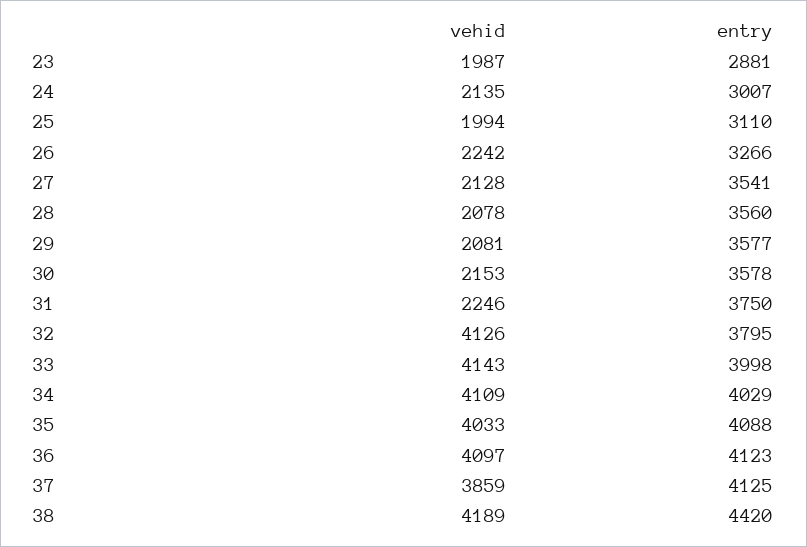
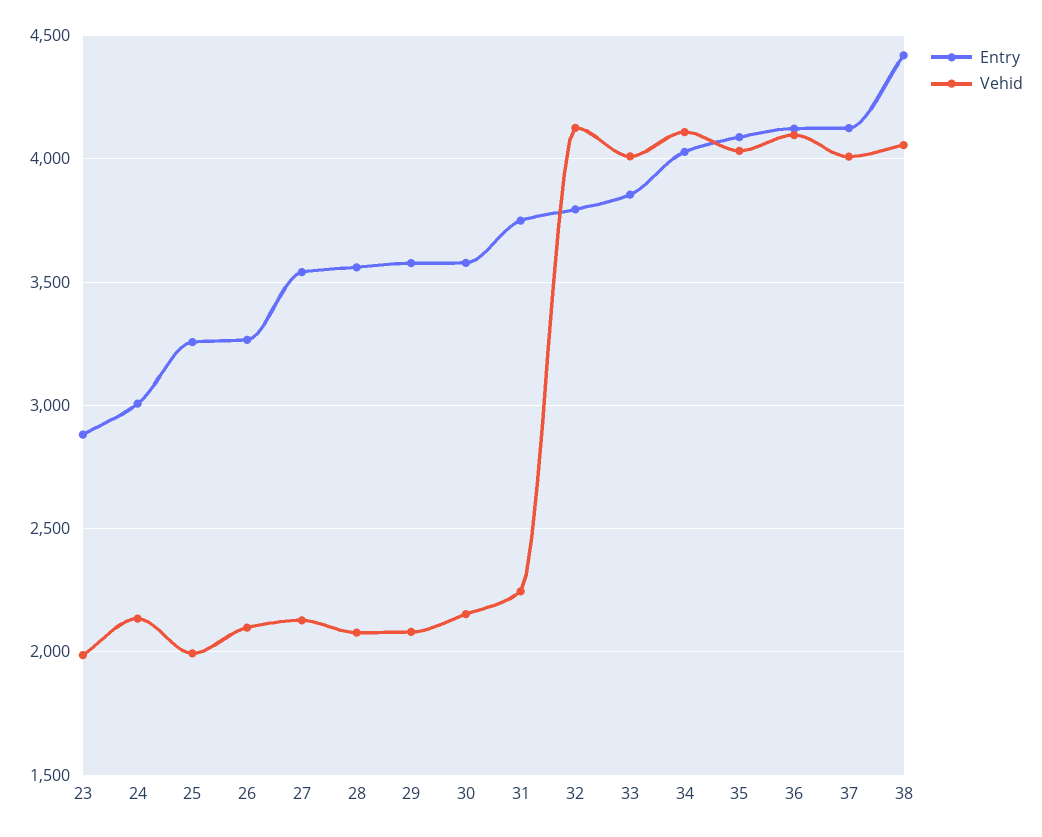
  {
    "vehid": {
      "23": 1987,
      "24": 2135,
      "25": 1994,
-     "26": 2242,
+     "26": 2100,
      "27": 2128,
      "28": 2078,
      "29": 2081,
      "30": 2153,
      "31": 2246,
      "32": 4126,
-     "33": 4143,
+     "33": 4000,
      "34": 4109,
      "35": 4033,
      "36": 4097,
-     "37": 3859,
+     "37": 4000,
-     "38": 4189
+     "38": 4050
    },
    "entry": {
      "23": 2881,
      "24": 3007,
-     "25": 3110,
+     "25": 3250,
      "26": 3266,
      "27": 3541,
      "28": 3560,
      "29": 3577,
      "30": 3578,
      "31": 3750,
      "32": 3795,
-     "33": 3998,
+     "33": 3850,
      "34": 4029,
      "35": 4088,
      "36": 4123,
      "37": 4125,
      "38": 4420
    }
  }

